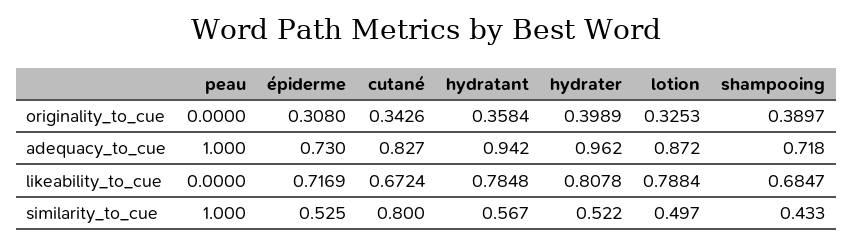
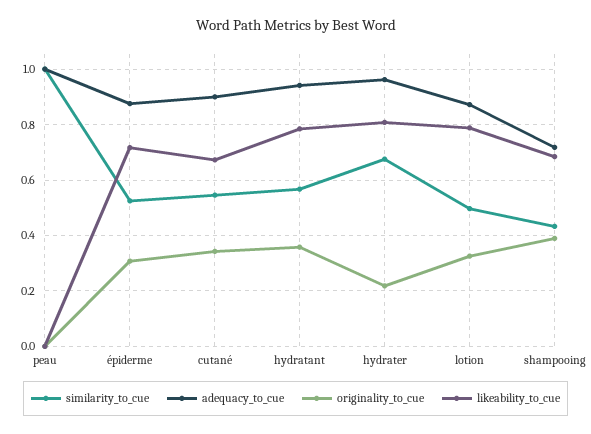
  {
    "originality_to_cue": {
      "peau": 0,
      "épiderme": 0.308,
      "cutané": 0.3426,
      "hydratant": 0.3584,
-     "hydrater": 0.3989,
+     "hydrater": 0.225,
      "lotion": 0.3253,
      "shampooing": 0.3897
    },
    "adequacy_to_cue": {
      "peau": 1,
-     "épiderme": 0.73,
+     "épiderme": 0.875,
-     "cutané": 0.827,
+     "cutané": 0.9,
      "hydratant": 0.942,
      "hydrater": 0.962,
      "lotion": 0.872,
      "shampooing": 0.718
    },
    "likeability_to_cue": {
      "peau": 0,
      "épiderme": 0.7169,
      "cutané": 0.6724,
      "hydratant": 0.7848,
      "hydrater": 0.8078,
      "lotion": 0.7884,
      "shampooing": 0.6847
    },
    "similarity_to_cue": {
      "peau": 1,
      "épiderme": 0.525,
-     "cutané": 0.8,
+     "cutané": 0.55,
      "hydratant": 0.567,
-     "hydrater": 0.522,
+     "hydrater": 0.675,
      "lotion": 0.497,
      "shampooing": 0.433
    }
  }

